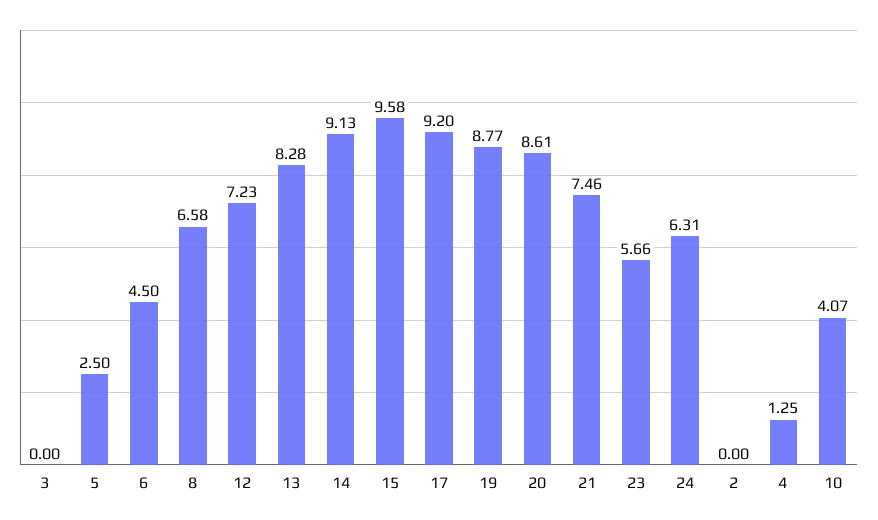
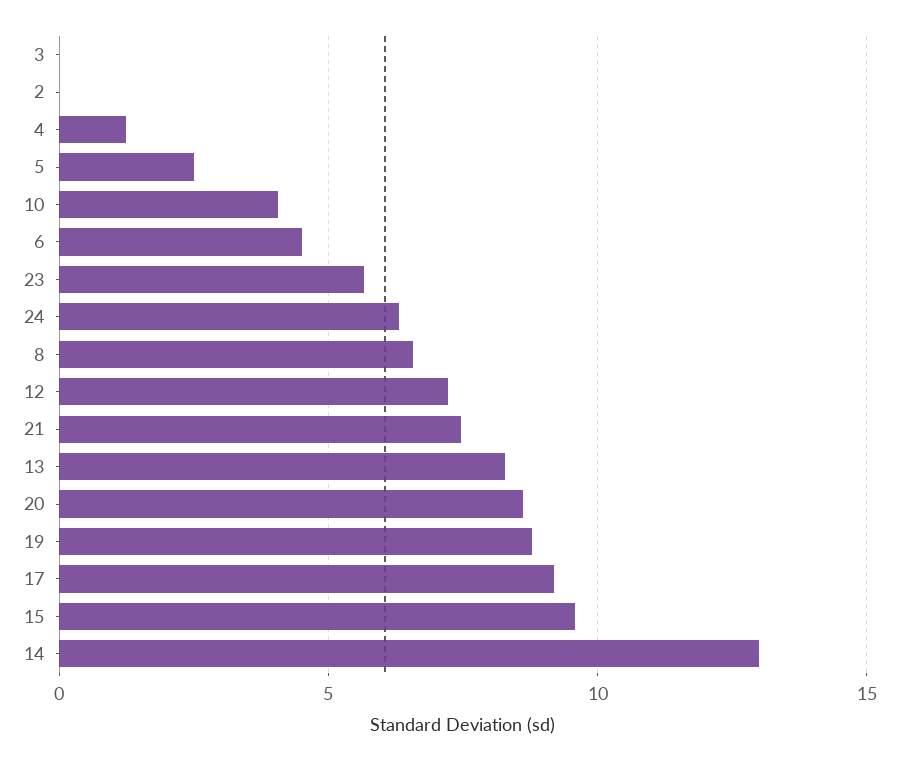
  {
    "3": 0,
    "5": 2.5,
    "6": 4.5,
    "8": 6.58,
    "12": 7.23,
    "13": 8.28,
-   "14": 9.13,
+   "14": 13,
    "15": 9.58,
    "17": 9.2,
    "19": 8.77,
    "20": 8.61,
    "21": 7.46,
    "23": 5.66,
    "24": 6.31,
    "2": 0,
    "4": 1.25,
    "10": 4.07
  }

